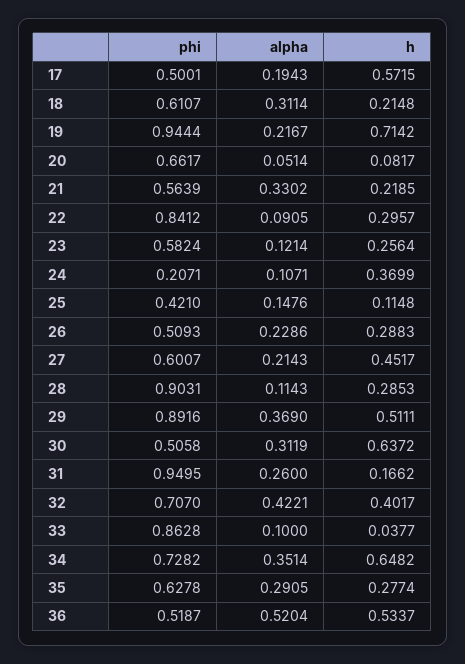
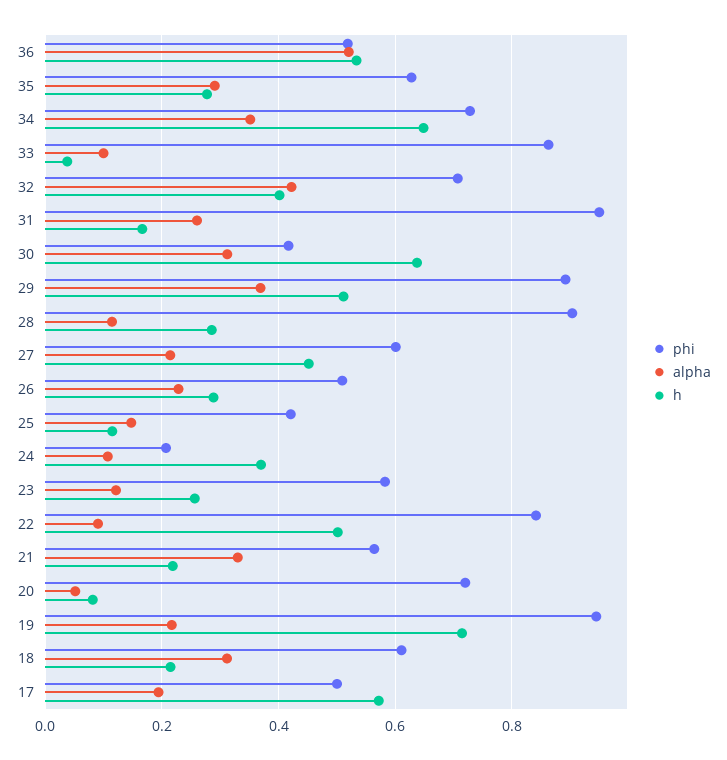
  {
    "phi": {
      "17": 0.5001,
      "18": 0.6107,
      "19": 0.9444,
-     "20": 0.6617,
+     "20": 0.72,
      "21": 0.5639,
      "22": 0.8412,
      "23": 0.5824,
      "24": 0.2071,
      "25": 0.421,
      "26": 0.5093,
      "27": 0.6007,
      "28": 0.9031,
      "29": 0.8916,
-     "30": 0.5058,
+     "30": 0.42,
      "31": 0.9495,
      "32": 0.707,
      "33": 0.8628,
      "34": 0.7282,
      "35": 0.6278,
      "36": 0.5187
    },
    "alpha": {
      "17": 0.1943,
      "18": 0.3114,
      "19": 0.2167,
      "20": 0.0514,
      "21": 0.3302,
      "22": 0.0905,
      "23": 0.1214,
      "24": 0.1071,
      "25": 0.1476,
      "26": 0.2286,
      "27": 0.2143,
      "28": 0.1143,
      "29": 0.369,
      "30": 0.3119,
      "31": 0.26,
      "32": 0.4221,
      "33": 0.1,
      "34": 0.3514,
      "35": 0.2905,
      "36": 0.5204
    },
    "h": {
      "17": 0.5715,
      "18": 0.2148,
      "19": 0.7142,
      "20": 0.0817,
      "21": 0.2185,
-     "22": 0.2957,
+     "22": 0.5,
      "23": 0.2564,
      "24": 0.3699,
      "25": 0.1148,
      "26": 0.2883,
      "27": 0.4517,
      "28": 0.2853,
      "29": 0.5111,
      "30": 0.6372,
      "31": 0.1662,
      "32": 0.4017,
      "33": 0.0377,
      "34": 0.6482,
      "35": 0.2774,
      "36": 0.5337
    }
  }

